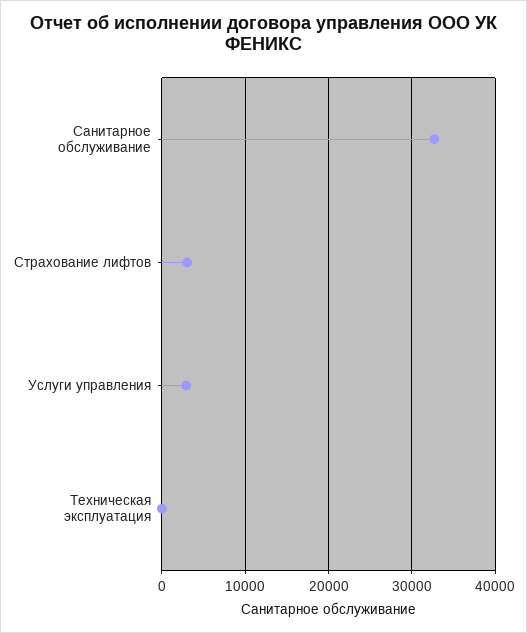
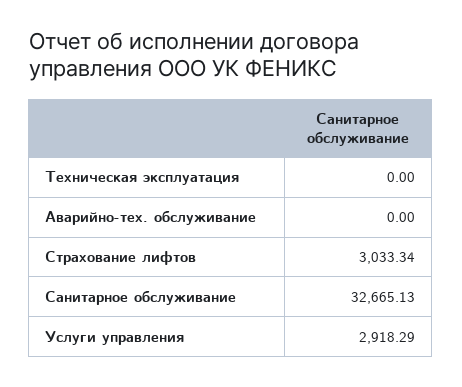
  {
    "Санитарное обслуживание": 32665.13,
    "Страхование лифтов": 3033.34,
    "Услуги управления": 2918.29,
-   "Техническая эксплуатация": 0
+   "Техническая эксплуатация": 0,
+   "Аварийно-тех. обслуживание": 0
  }

